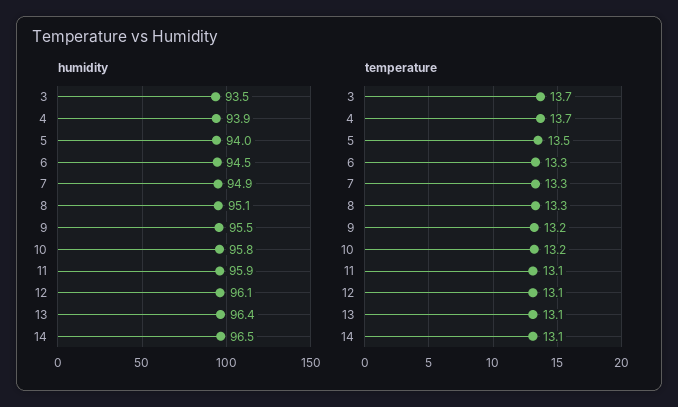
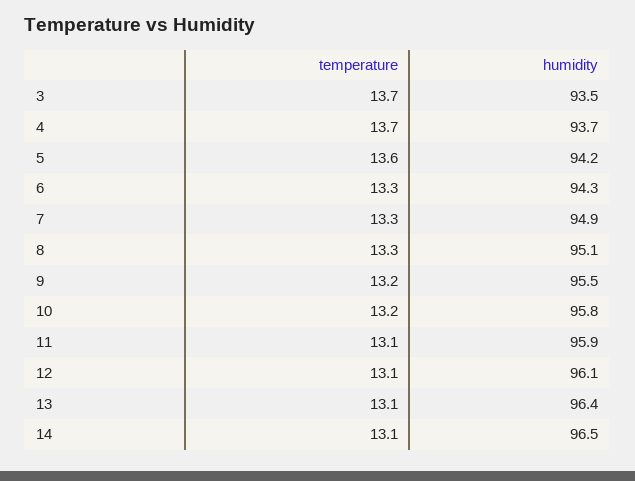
  {
    "humidity": {
      "3": 93.5,
-     "4": 93.9,
+     "4": 93.7,
-     "5": 94,
+     "5": 94.2,
-     "6": 94.5,
+     "6": 94.3,
      "7": 94.9,
      "8": 95.1,
      "9": 95.5,
      "10": 95.8,
      "11": 95.9,
      "12": 96.1,
      "13": 96.4,
      "14": 96.5
    },
    "temperature": {
      "3": 13.7,
      "4": 13.7,
-     "5": 13.5,
+     "5": 13.6,
      "6": 13.3,
      "7": 13.3,
      "8": 13.3,
      "9": 13.2,
      "10": 13.2,
      "11": 13.1,
      "12": 13.1,
      "13": 13.1,
      "14": 13.1
    }
  }

